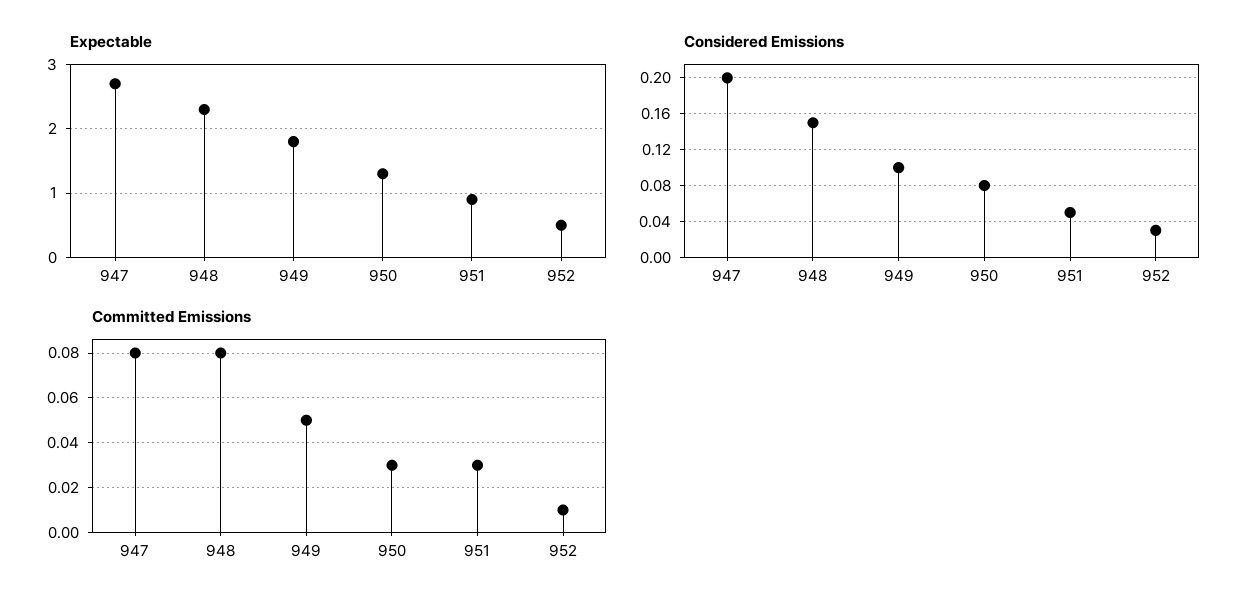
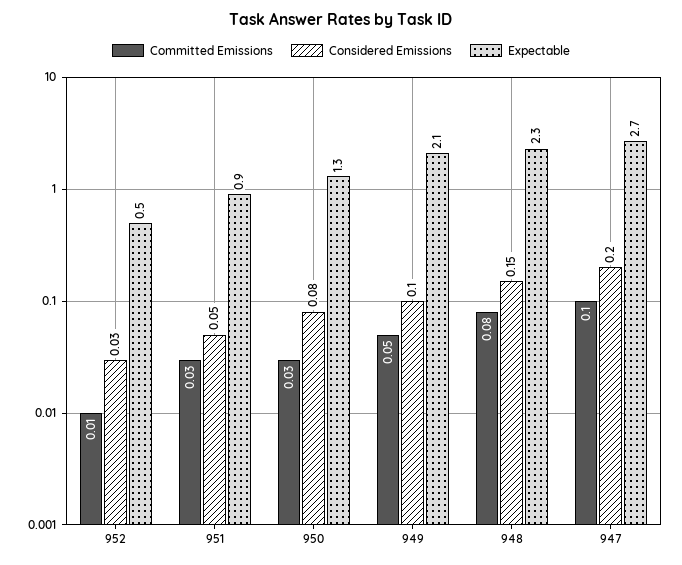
  {
    "Expectable": {
      "947": 2.7,
      "948": 2.3,
-     "949": 1.8,
+     "949": 2.1,
      "950": 1.3,
      "951": 0.9,
      "952": 0.5
    },
    "Considered Emissions": {
      "947": 0.2,
      "948": 0.15,
      "949": 0.1,
      "950": 0.08,
      "951": 0.05,
      "952": 0.03
    },
    "Committed Emissions": {
-     "947": 0.08,
+     "947": 0.1,
      "948": 0.08,
      "949": 0.05,
      "950": 0.03,
      "951": 0.03,
      "952": 0.01
    }
  }

